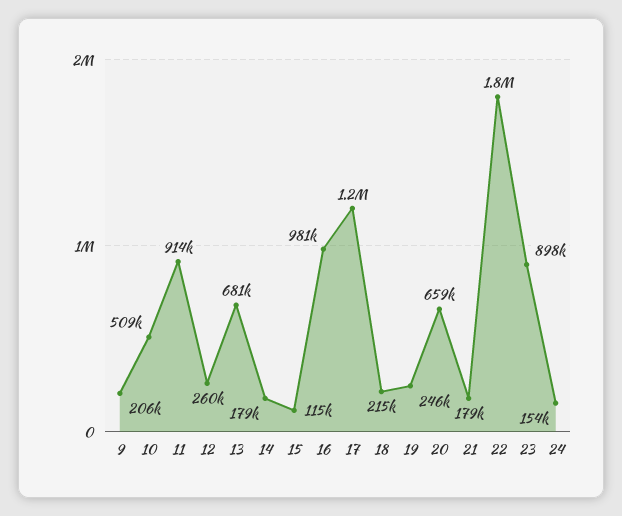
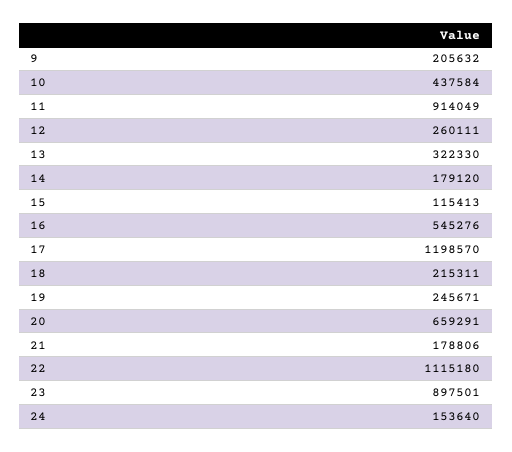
  {
    "9": 205632,
-   "10": 509000,
+   "10": 437584,
    "11": 914049,
    "12": 260111,
-   "13": 681000,
+   "13": 322330,
    "14": 179120,
    "15": 115413,
-   "16": 981000,
+   "16": 545276,
    "17": 1198570,
    "18": 215311,
    "19": 245671,
    "20": 659291,
    "21": 178806,
-   "22": 1800000,
+   "22": 1115180,
    "23": 897501,
    "24": 153640
  }

